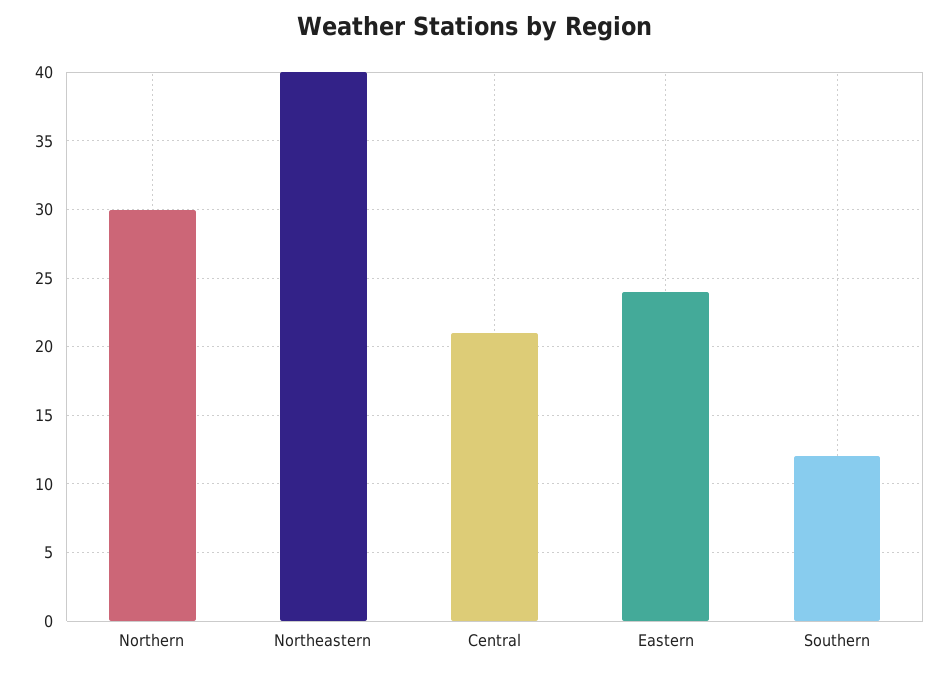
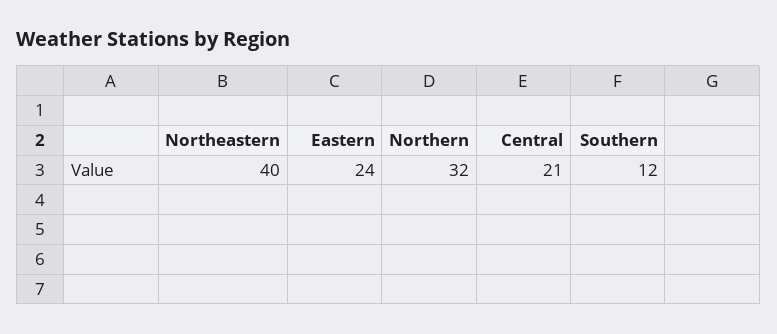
  {
-   "Northern": 30,
+   "Northern": 32,
    "Northeastern": 40,
    "Central": 21,
    "Eastern": 24,
    "Southern": 12
  }

